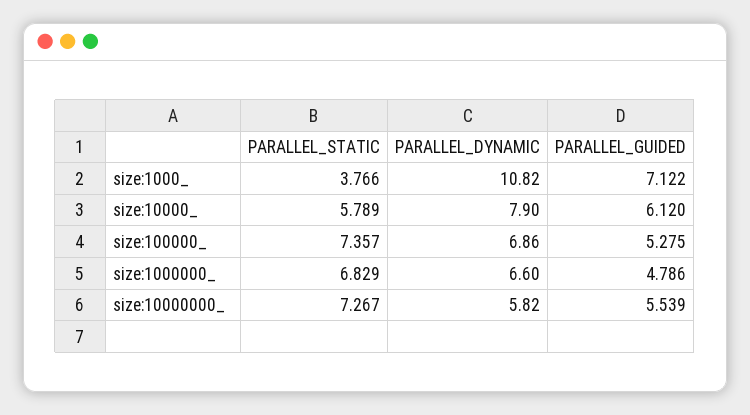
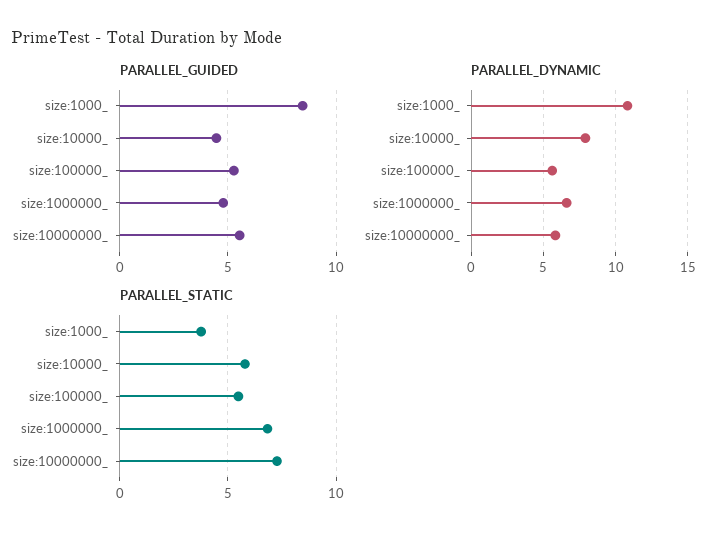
  {
    "PARALLEL_STATIC": {
      "size:1000_": 3.766,
      "size:10000_": 5.789,
-     "size:100000_": 7.357,
+     "size:100000_": 5.5,
      "size:1000000_": 6.829,
      "size:10000000_": 7.267
    },
    "PARALLEL_DYNAMIC": {
      "size:1000_": 10.82,
      "size:10000_": 7.9,
-     "size:100000_": 6.86,
+     "size:100000_": 5.5,
      "size:1000000_": 6.6,
      "size:10000000_": 5.82
    },
    "PARALLEL_GUIDED": {
-     "size:1000_": 7.122,
+     "size:1000_": 8.5,
-     "size:10000_": 6.12,
+     "size:10000_": 4.5,
      "size:100000_": 5.275,
      "size:1000000_": 4.786,
      "size:10000000_": 5.539
    }
  }

